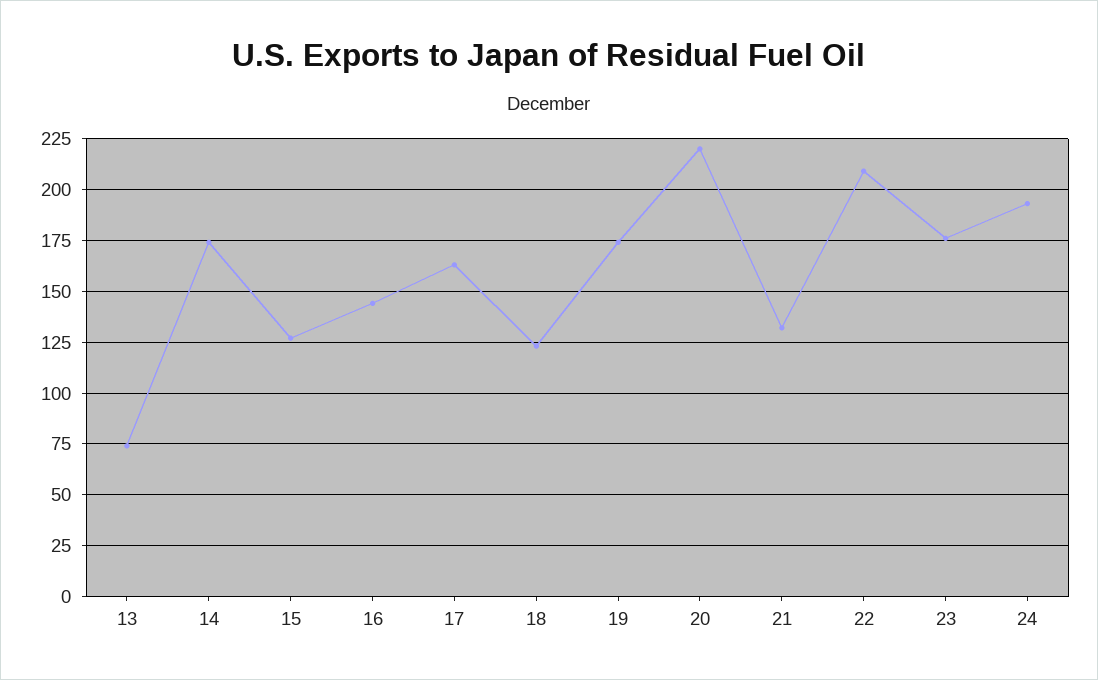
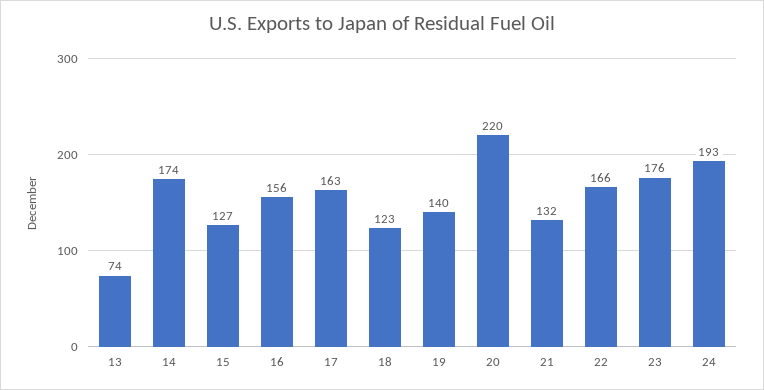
  {
    "13": 74,
    "14": 174,
    "15": 127,
-   "16": 145,
+   "16": 156,
    "17": 163,
    "18": 123,
-   "19": 175,
+   "19": 140,
    "20": 220,
    "21": 132,
-   "22": 210,
+   "22": 166,
    "23": 176,
    "24": 193
  }

